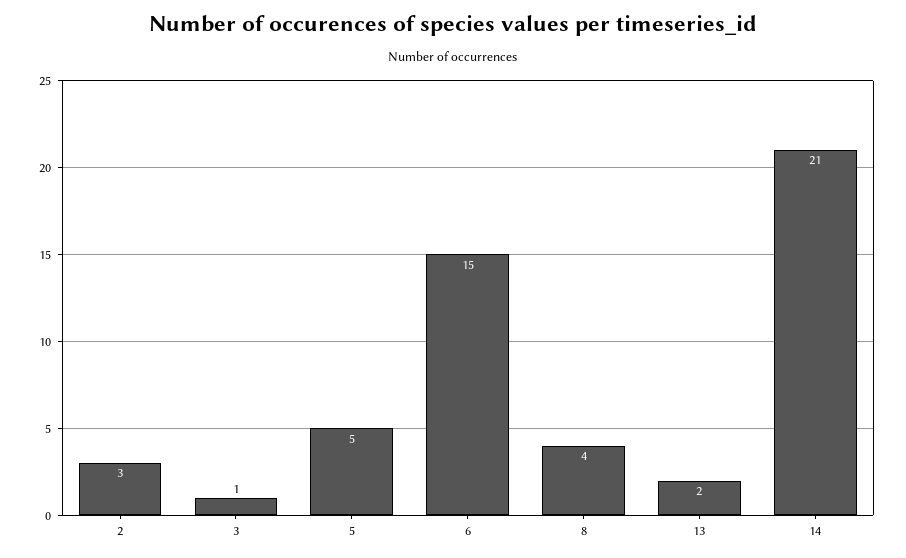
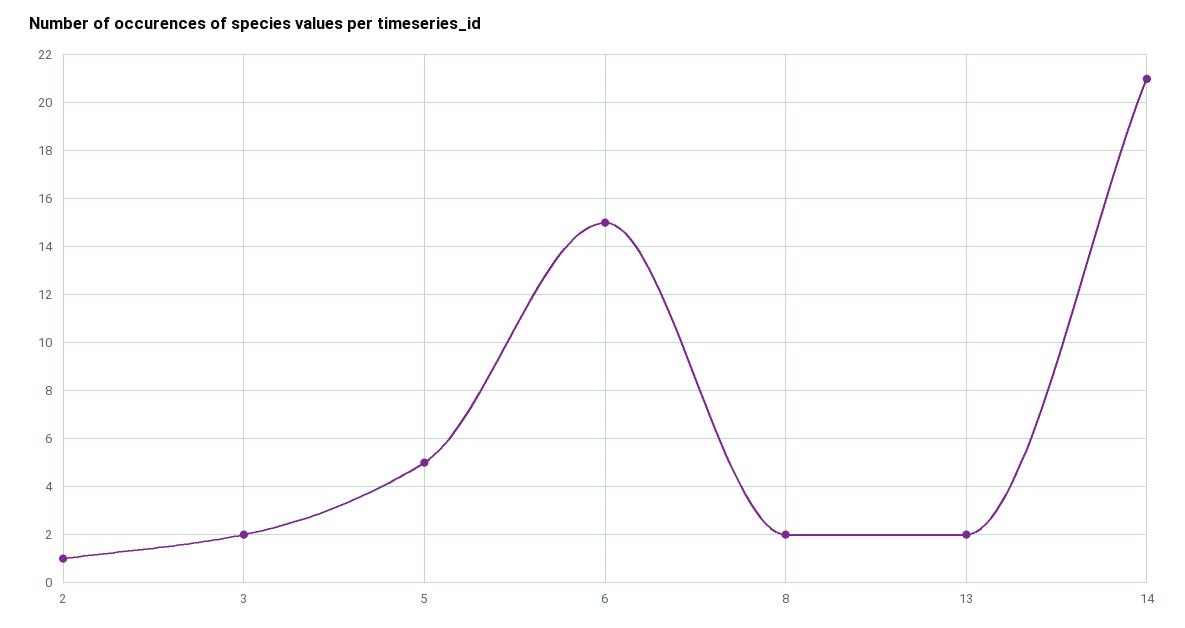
  {
-   "2": 3,
+   "2": 1,
-   "3": 1,
+   "3": 2,
    "5": 5,
    "6": 15,
-   "8": 4,
+   "8": 2,
    "13": 2,
    "14": 21
  }

